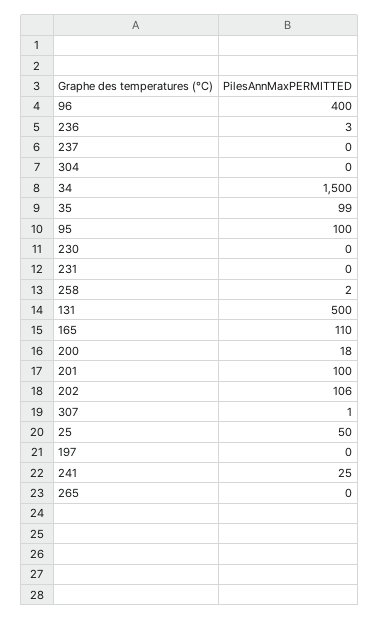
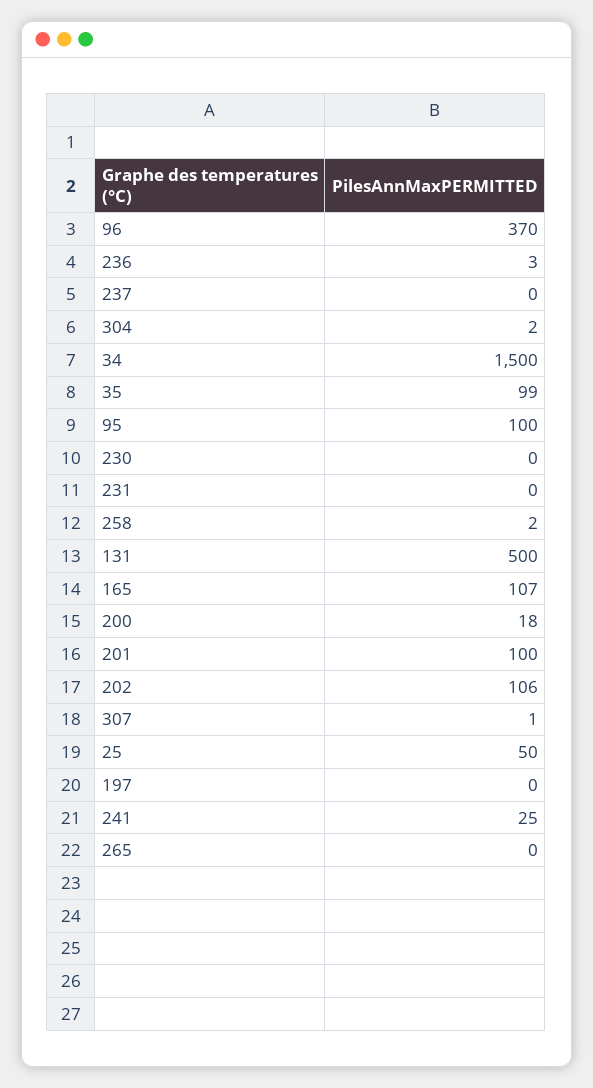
  {
-   "96": 400,
+   "96": 370,
    "236": 3,
    "237": 0,
-   "304": 0,
+   "304": 2,
    "34": 1500,
    "35": 99,
    "95": 100,
    "230": 0,
    "231": 0,
    "258": 2,
    "131": 500,
-   "165": 110,
+   "165": 107,
    "200": 18,
    "201": 100,
    "202": 106,
    "307": 1,
    "25": 50,
    "197": 0,
    "241": 25,
    "265": 0
  }

